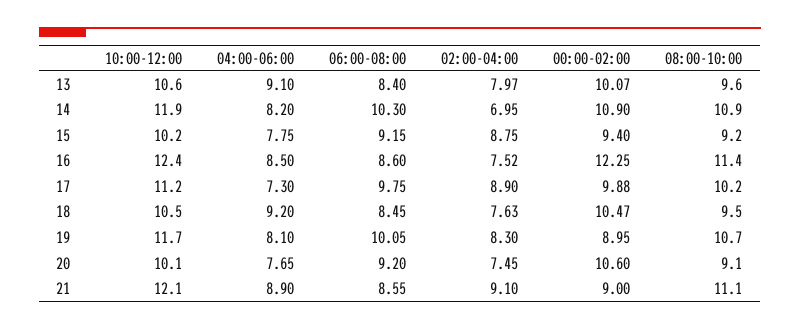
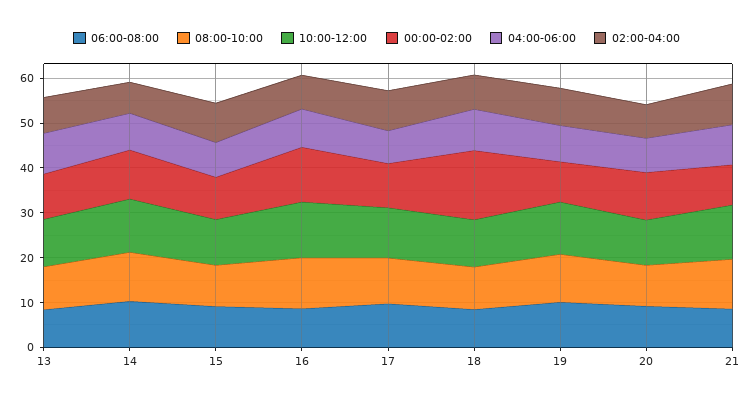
  {
    "10:00-12:00": {
      "13": 10.6,
      "14": 11.9,
      "15": 10.2,
      "16": 12.4,
      "17": 11.2,
      "18": 10.5,
      "19": 11.7,
      "20": 10.1,
      "21": 12.1
    },
    "04:00-06:00": {
      "13": 9.1,
      "14": 8.2,
      "15": 7.75,
      "16": 8.5,
      "17": 7.3,
      "18": 9.2,
      "19": 8.1,
      "20": 7.65,
      "21": 8.9
    },
    "06:00-08:00": {
      "13": 8.4,
      "14": 10.3,
      "15": 9.15,
      "16": 8.6,
      "17": 9.75,
      "18": 8.45,
      "19": 10.05,
      "20": 9.2,
      "21": 8.55
    },
    "02:00-04:00": {
      "13": 7.97,
      "14": 6.95,
      "15": 8.75,
      "16": 7.52,
      "17": 8.9,
      "18": 7.63,
      "19": 8.3,
      "20": 7.45,
      "21": 9.1
    },
    "00:00-02:00": {
      "13": 10.07,
      "14": 10.9,
      "15": 9.4,
      "16": 12.25,
      "17": 9.88,
-     "18": 10.47,
+     "18": 16,
      "19": 8.95,
      "20": 10.6,
      "21": 9
    },
    "08:00-10:00": {
      "13": 9.6,
      "14": 10.9,
      "15": 9.2,
      "16": 11.4,
      "17": 10.2,
      "18": 9.5,
      "19": 10.7,
      "20": 9.1,
      "21": 11.1
    }
  }

